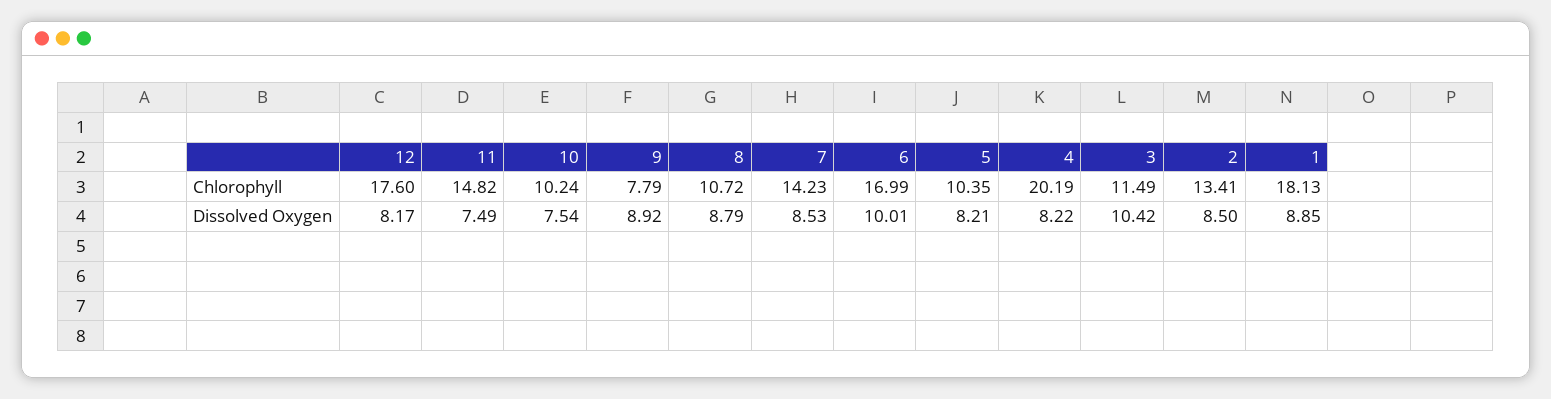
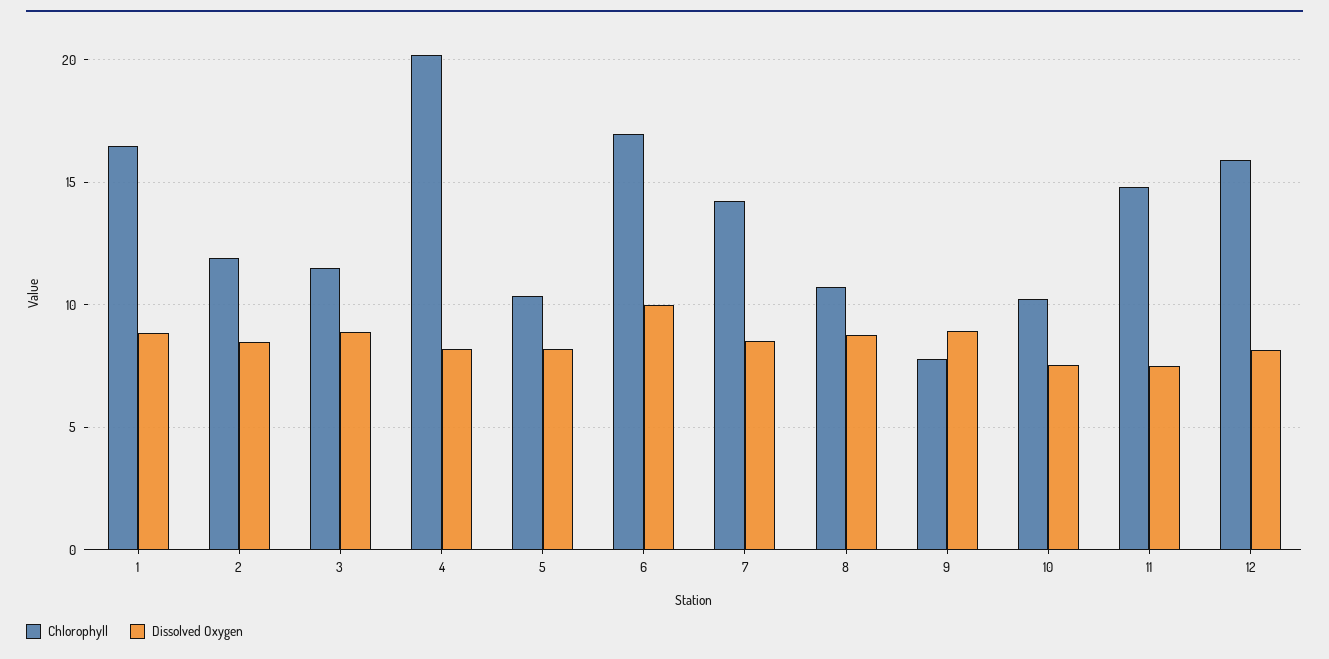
  {
    "Chlorophyll": {
-     "12": 17.6,
+     "12": 16,
      "11": 14.82,
      "10": 10.24,
      "9": 7.79,
      "8": 10.72,
      "7": 14.23,
      "6": 16.99,
      "5": 10.35,
      "4": 20.19,
      "3": 11.49,
-     "2": 13.41,
+     "2": 12,
-     "1": 18.13
+     "1": 16.5
    },
    "Dissolved Oxygen": {
      "12": 8.17,
      "11": 7.49,
      "10": 7.54,
      "9": 8.92,
      "8": 8.79,
      "7": 8.53,
      "6": 10.01,
      "5": 8.21,
      "4": 8.22,
-     "3": 10.42,
+     "3": 9,
      "2": 8.5,
      "1": 8.85
    }
  }

